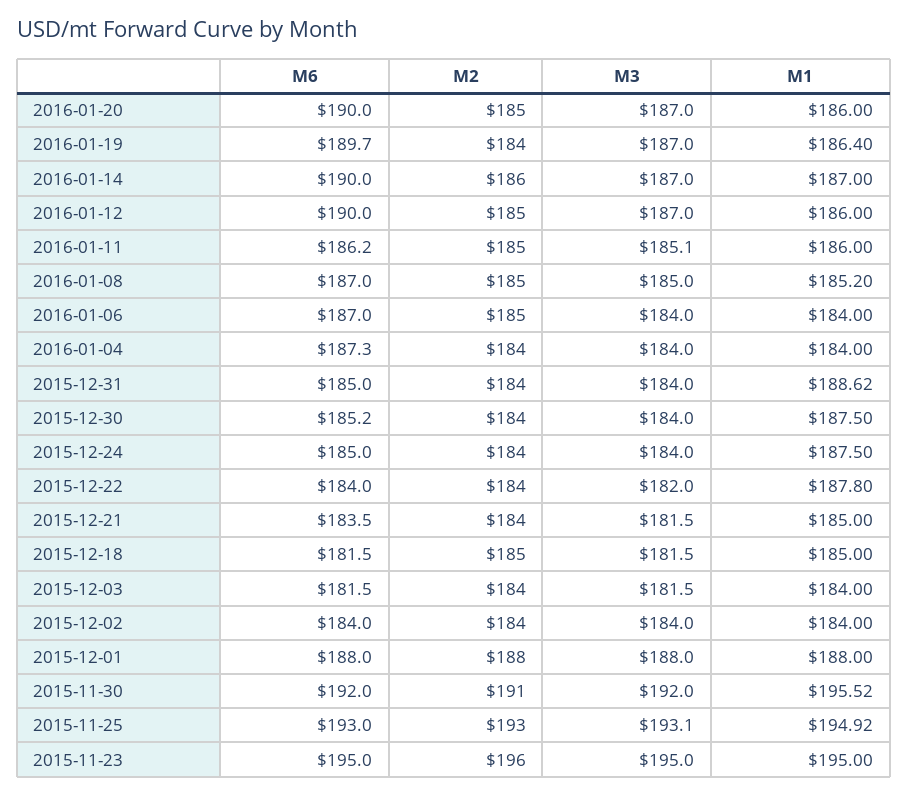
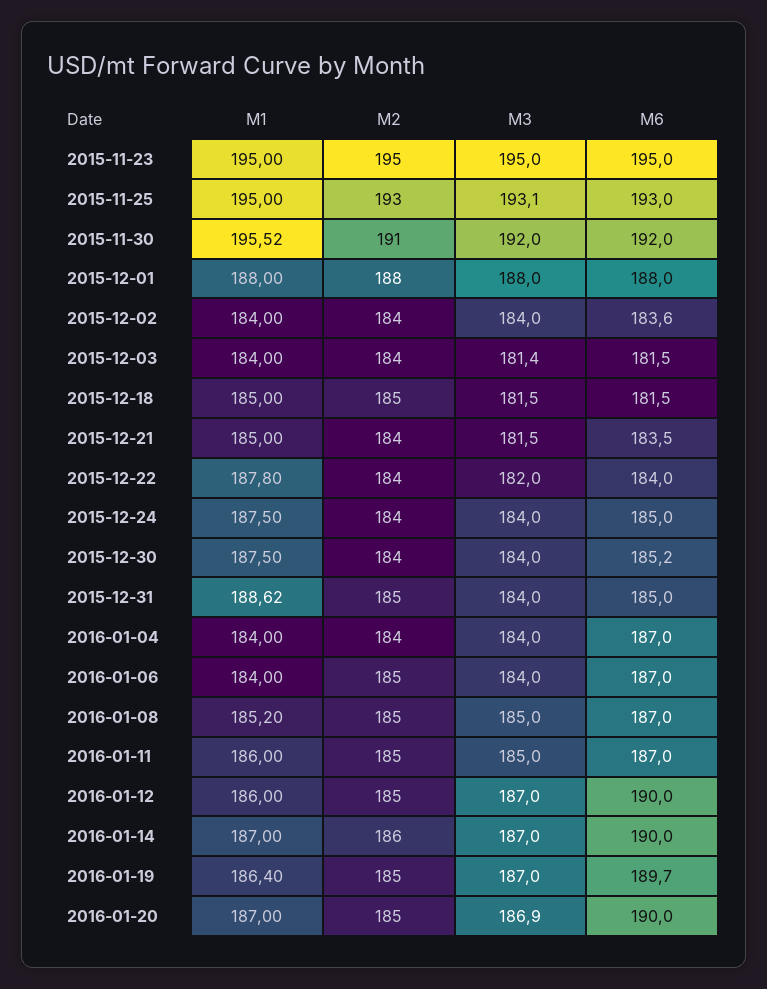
  {
    "M6": {
      "2016-01-20": 190,
      "2016-01-19": 189.7,
      "2016-01-14": 190,
      "2016-01-12": 190,
-     "2016-01-11": 186.2,
+     "2016-01-11": 187,
      "2016-01-08": 187,
      "2016-01-06": 187,
-     "2016-01-04": 187.3,
+     "2016-01-04": 187,
      "2015-12-31": 185,
      "2015-12-30": 185.2,
      "2015-12-24": 185,
      "2015-12-22": 184,
      "2015-12-21": 183.5,
      "2015-12-18": 181.5,
      "2015-12-03": 181.5,
-     "2015-12-02": 184,
+     "2015-12-02": 183.6,
      "2015-12-01": 188,
      "2015-11-30": 192,
      "2015-11-25": 193,
      "2015-11-23": 195
    },
    "M2": {
      "2016-01-20": 185,
-     "2016-01-19": 184,
+     "2016-01-19": 185,
      "2016-01-14": 186,
      "2016-01-12": 185,
      "2016-01-11": 185,
      "2016-01-08": 185,
      "2016-01-06": 185,
      "2016-01-04": 184,
-     "2015-12-31": 184,
+     "2015-12-31": 185,
      "2015-12-30": 184,
      "2015-12-24": 184,
      "2015-12-22": 184,
      "2015-12-21": 184,
      "2015-12-18": 185,
      "2015-12-03": 184,
      "2015-12-02": 184,
      "2015-12-01": 188,
      "2015-11-30": 191,
      "2015-11-25": 193,
-     "2015-11-23": 196
+     "2015-11-23": 195
    },
    "M3": {
-     "2016-01-20": 187,
+     "2016-01-20": 186.9,
      "2016-01-19": 187,
      "2016-01-14": 187,
      "2016-01-12": 187,
-     "2016-01-11": 185.1,
+     "2016-01-11": 185,
      "2016-01-08": 185,
      "2016-01-06": 184,
      "2016-01-04": 184,
      "2015-12-31": 184,
      "2015-12-30": 184,
      "2015-12-24": 184,
      "2015-12-22": 182,
      "2015-12-21": 181.5,
      "2015-12-18": 181.5,
-     "2015-12-03": 181.5,
+     "2015-12-03": 181.4,
      "2015-12-02": 184,
      "2015-12-01": 188,
      "2015-11-30": 192,
      "2015-11-25": 193.1,
      "2015-11-23": 195
    },
    "M1": {
-     "2016-01-20": 186,
+     "2016-01-20": 187,
      "2016-01-19": 186.4,
      "2016-01-14": 187,
      "2016-01-12": 186,
      "2016-01-11": 186,
      "2016-01-08": 185.2,
      "2016-01-06": 184,
      "2016-01-04": 184,
      "2015-12-31": 188.62,
      "2015-12-30": 187.5,
      "2015-12-24": 187.5,
      "2015-12-22": 187.8,
      "2015-12-21": 185,
      "2015-12-18": 185,
      "2015-12-03": 184,
      "2015-12-02": 184,
      "2015-12-01": 188,
      "2015-11-30": 195.52,
-     "2015-11-25": 194.92,
+     "2015-11-25": 195,
      "2015-11-23": 195
    }
  }

